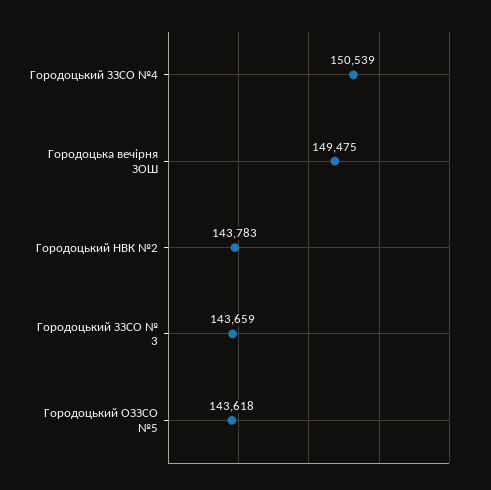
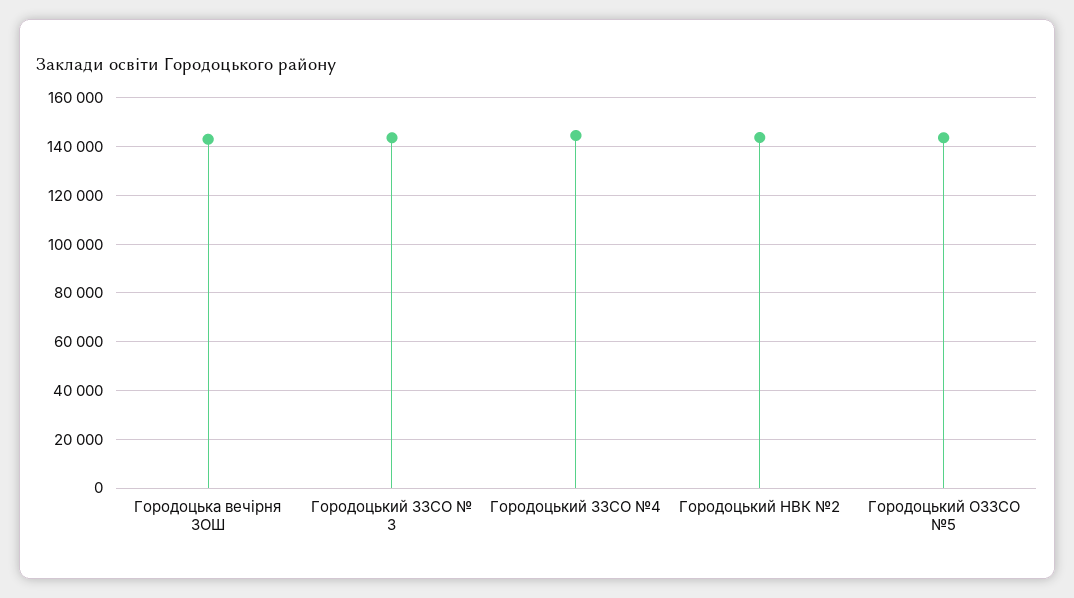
  {
-   "Городоцький ЗЗСО №4": 150539,
+   "Городоцький ЗЗСО №4": 145000,
-   "Городоцька вечірня ЗОШ": 149475,
+   "Городоцька вечірня ЗОШ": 142500,
    "Городоцький НВК №2": 143783,
    "Городоцький ЗЗСО № 3": 143659,
    "Городоцький ОЗЗСО №5": 143618
  }

